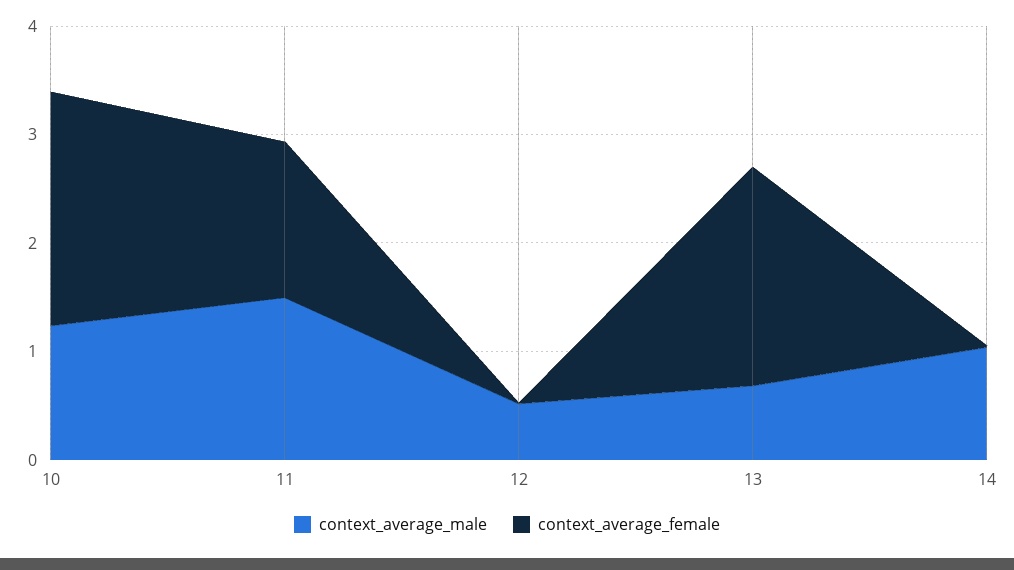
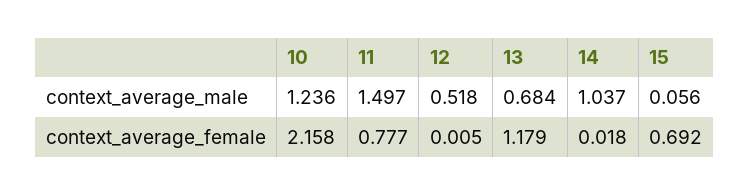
  {
    "context_average_male": {
      "10": 1.236,
      "11": 1.497,
      "12": 0.518,
      "13": 0.684,
-     "14": 1.037
+     "14": 1.037,
+     "15": 0.056
    },
    "context_average_female": {
      "10": 2.158,
-     "11": 1.4,
+     "11": 0.777,
      "12": 0.005,
-     "13": 2,
+     "13": 1.179,
-     "14": 0.018
+     "14": 0.018,
+     "15": 0.692
    }
  }

